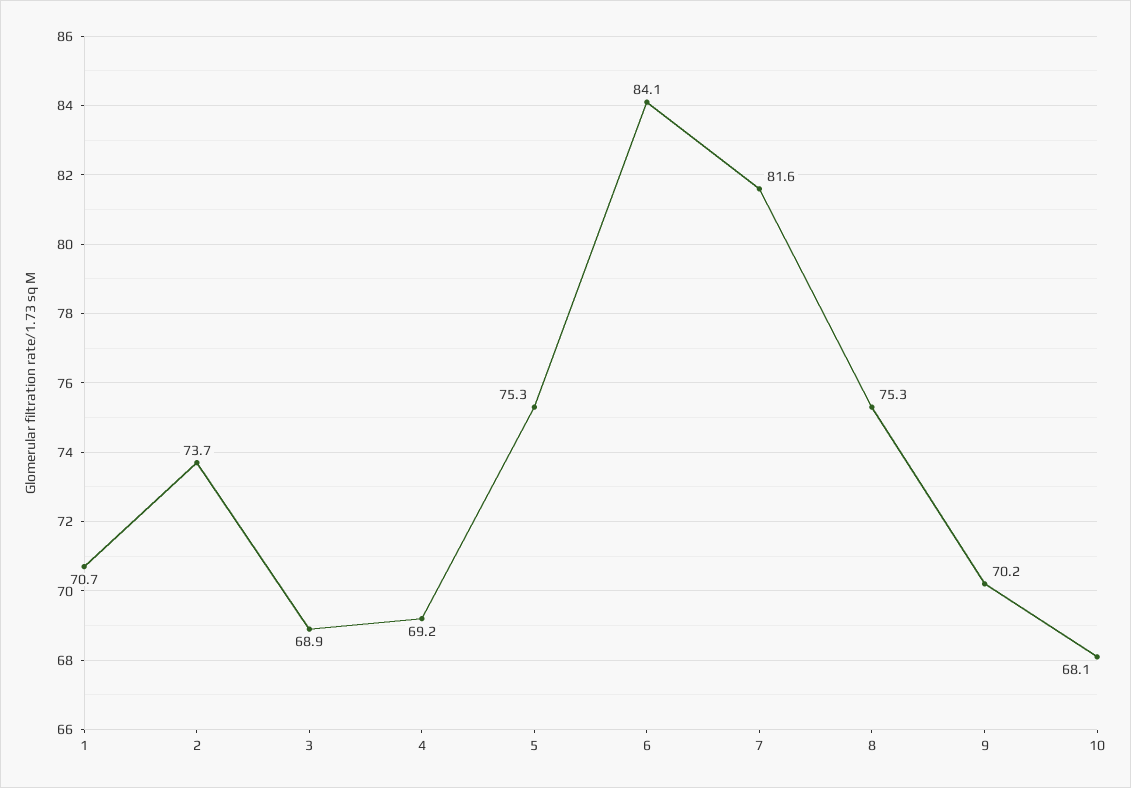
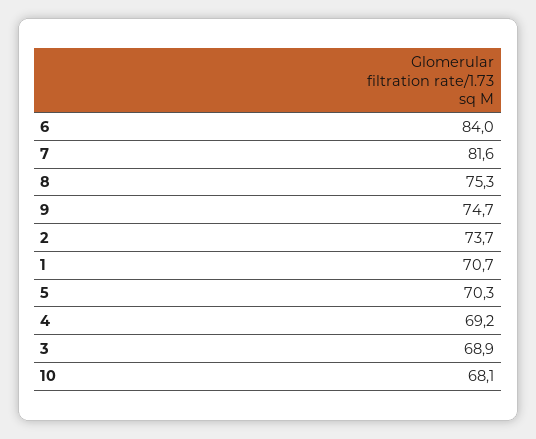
  {
    "1": 70.7,
    "2": 73.7,
    "3": 68.9,
    "4": 69.2,
-   "5": 75.3,
+   "5": 70.3,
-   "6": 84.1,
+   "6": 84,
    "7": 81.6,
    "8": 75.3,
-   "9": 70.2,
+   "9": 74.7,
    "10": 68.1
  }

